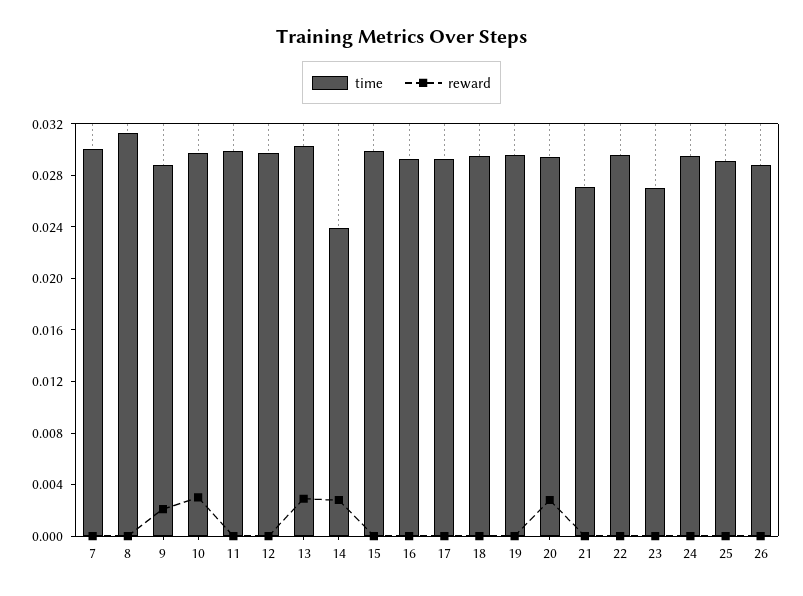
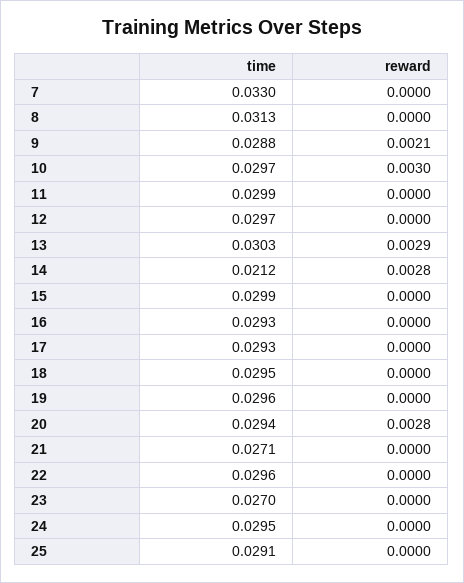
  {
    "time": {
-     "7": 0.03,
+     "7": 0.033,
      "8": 0.0313,
      "9": 0.0288,
      "10": 0.0297,
      "11": 0.0299,
      "12": 0.0297,
      "13": 0.0303,
-     "14": 0.024,
+     "14": 0.0212,
      "15": 0.0299,
      "16": 0.0293,
      "17": 0.0293,
      "18": 0.0295,
      "19": 0.0296,
      "20": 0.0294,
      "21": 0.0271,
      "22": 0.0296,
      "23": 0.027,
      "24": 0.0295,
-     "25": 0.0291,
+     "25": 0.0291
-     "26": 0.029
    },
    "reward": {
      "7": 0,
      "8": 0,
      "9": 0.0021,
      "10": 0.003,
      "11": 0,
      "12": 0,
      "13": 0.0029,
      "14": 0.0028,
      "15": 0,
      "16": 0,
      "17": 0,
      "18": 0,
      "19": 0,
      "20": 0.0028,
      "21": 0,
      "22": 0,
      "23": 0,
      "24": 0,
-     "25": 0,
+     "25": 0
-     "26": 0
    }
  }

